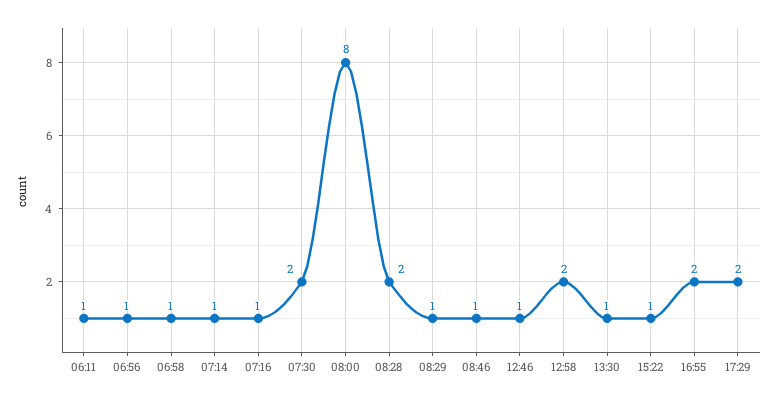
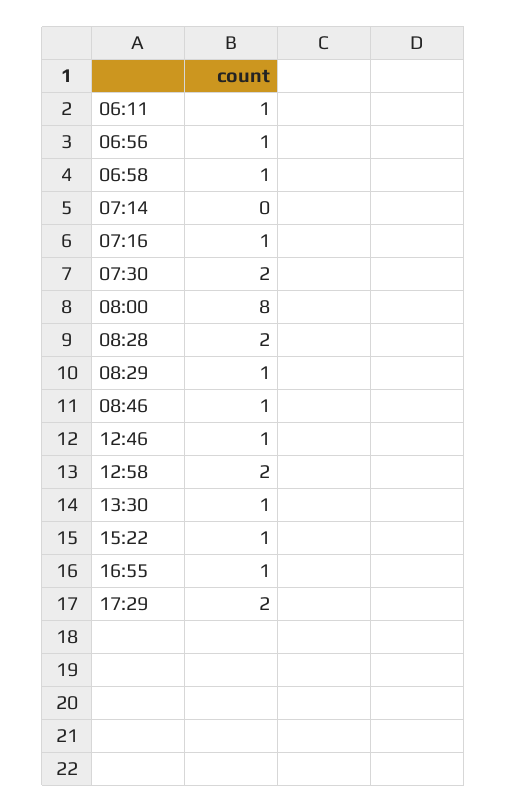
  {
    "06:11": 1,
    "06:56": 1,
    "06:58": 1,
-   "07:14": 1,
+   "07:14": 0,
    "07:16": 1,
    "07:30": 2,
    "08:00": 8,
    "08:28": 2,
    "08:29": 1,
    "08:46": 1,
    "12:46": 1,
    "12:58": 2,
    "13:30": 1,
    "15:22": 1,
-   "16:55": 2,
+   "16:55": 1,
    "17:29": 2
  }

